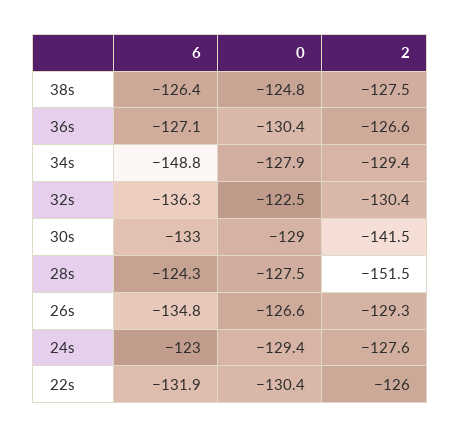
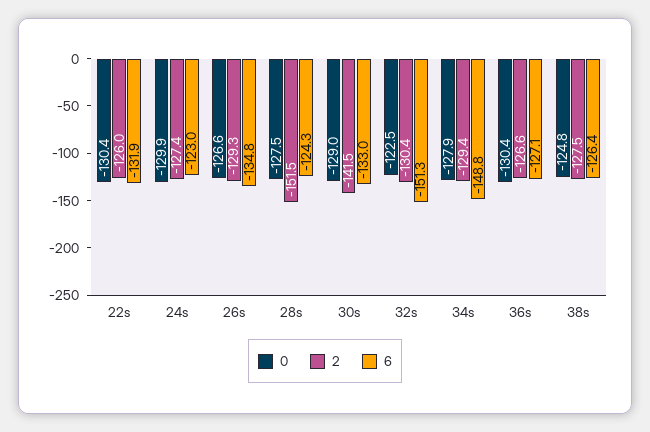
  {
    "6": {
      "38s": -126.4,
      "36s": -127.1,
      "34s": -148.8,
-     "32s": -136.3,
+     "32s": -151.3,
      "30s": -133,
      "28s": -124.3,
      "26s": -134.8,
      "24s": -123,
      "22s": -131.9
    },
    "0": {
      "38s": -124.8,
      "36s": -130.4,
      "34s": -127.9,
      "32s": -122.5,
      "30s": -129,
      "28s": -127.5,
      "26s": -126.6,
-     "24s": -129.4,
+     "24s": -129.9,
      "22s": -130.4
    },
    "2": {
      "38s": -127.5,
      "36s": -126.6,
      "34s": -129.4,
      "32s": -130.4,
      "30s": -141.5,
      "28s": -151.5,
      "26s": -129.3,
-     "24s": -127.6,
+     "24s": -127.4,
      "22s": -126
    }
  }

